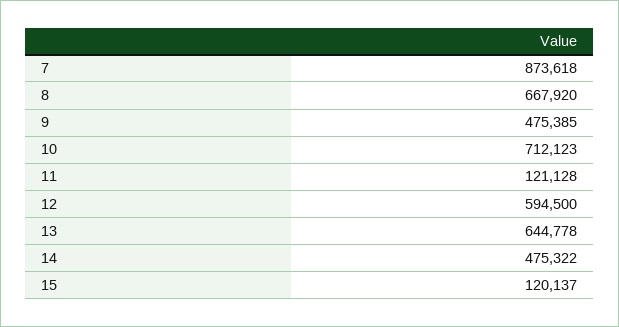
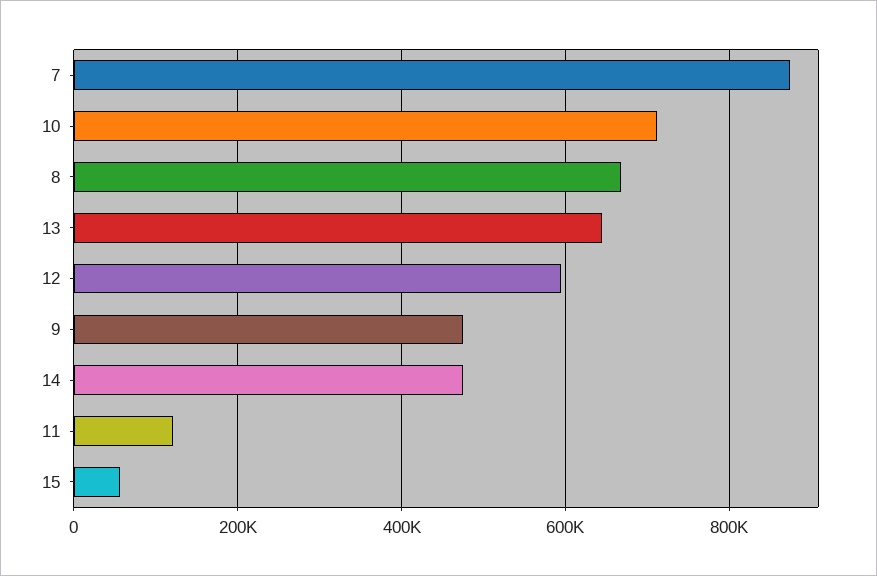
  {
    "7": 873618,
    "8": 667920,
    "9": 475385,
    "10": 712123,
    "11": 121128,
    "12": 594500,
    "13": 644778,
    "14": 475322,
-   "15": 120137
+   "15": 60000
  }

